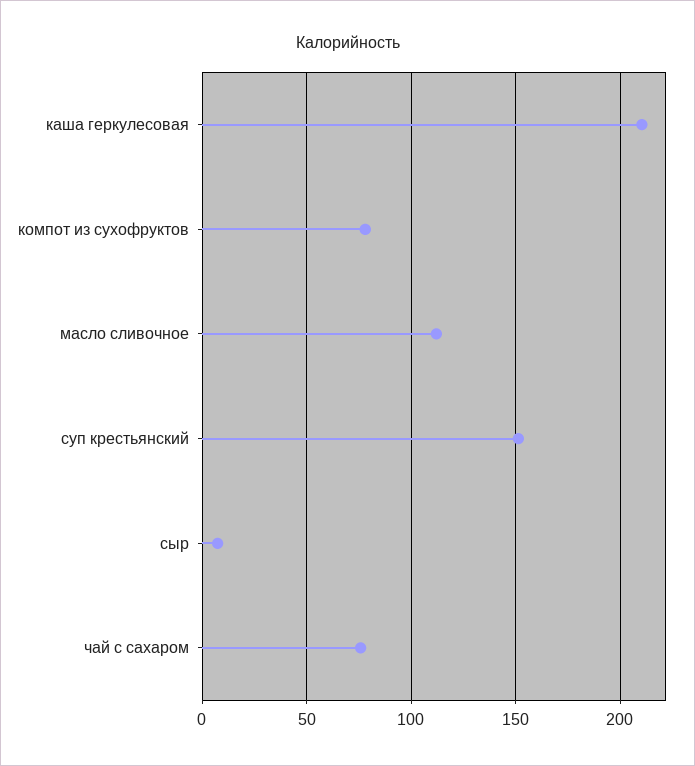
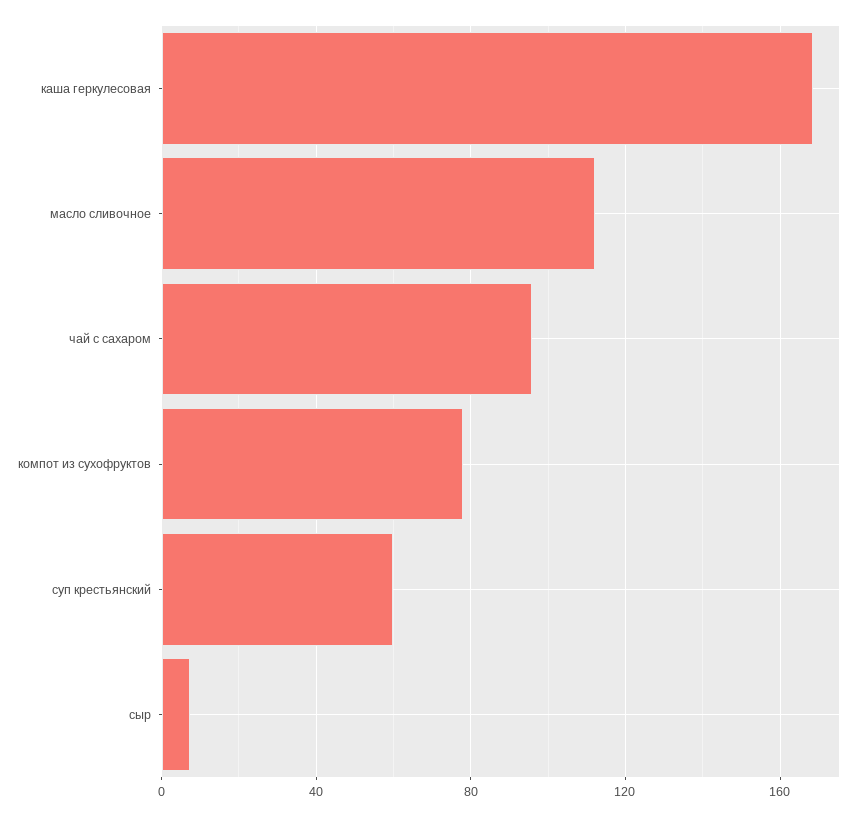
  {
-   "каша геркулесовая": 210,
+   "каша геркулесовая": 170,
    "компот из сухофруктов": 80,
    "масло сливочное": 110,
-   "суп крестьянский": 150,
+   "суп крестьянский": 60,
    "сыр": 5,
-   "чай с сахаром": 75
+   "чай с сахаром": 95
  }

